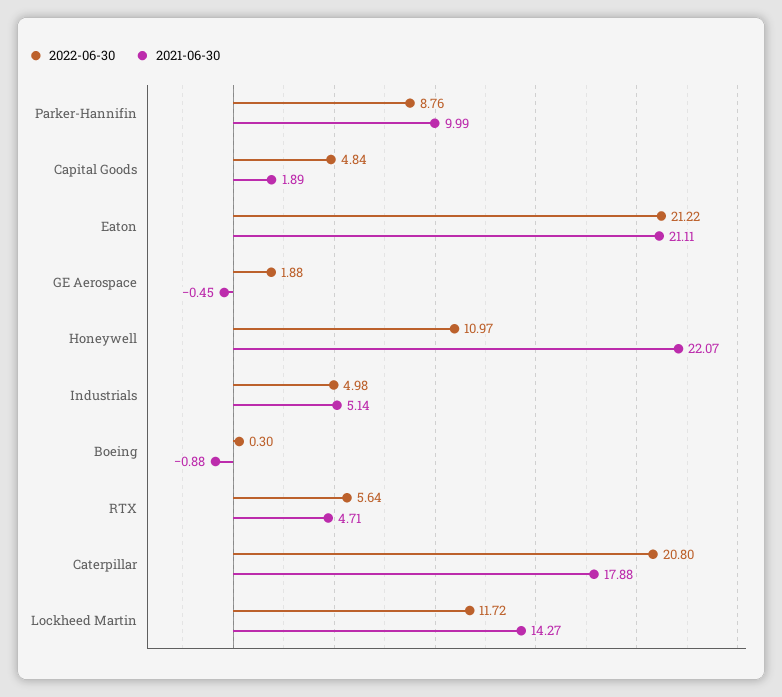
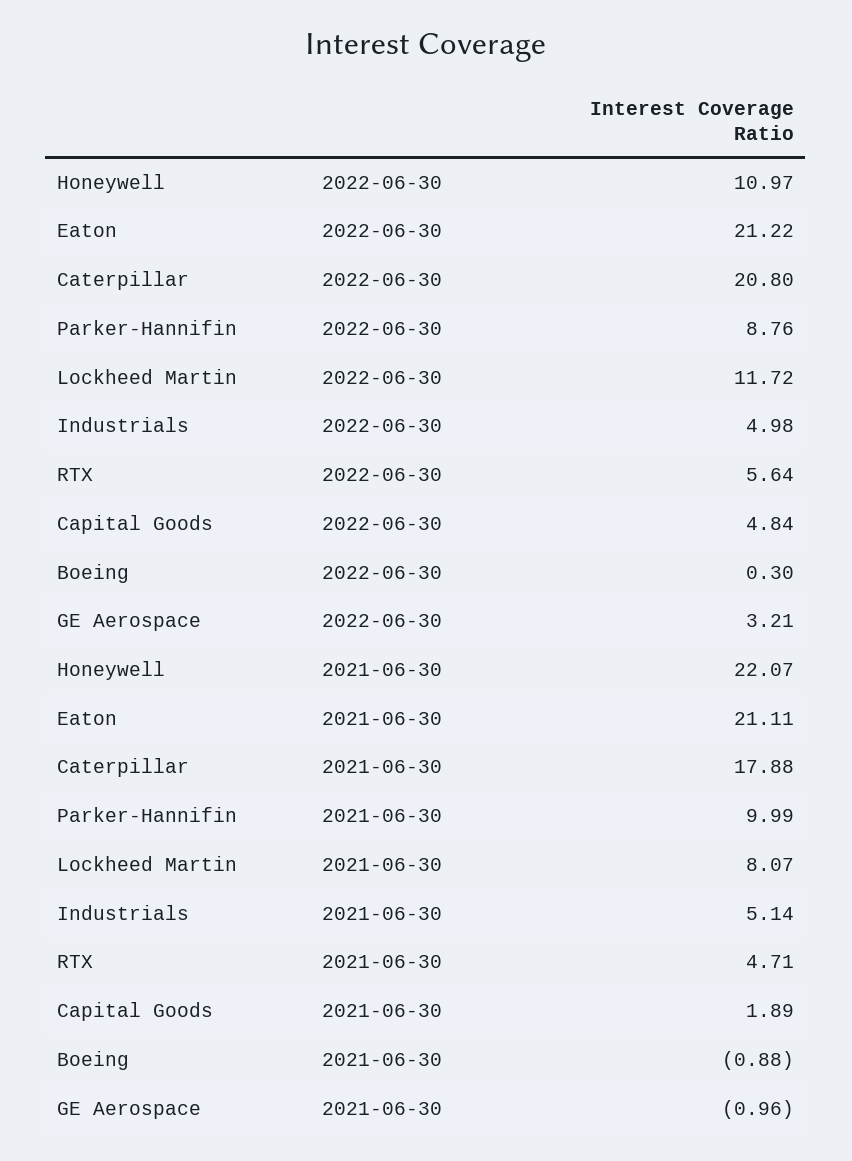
  {
    "2022-06-30": {
      "Parker-Hannifin": 8.76,
      "Capital Goods": 4.84,
      "Eaton": 21.22,
-     "GE Aerospace": 1.88,
+     "GE Aerospace": 3.21,
      "Honeywell": 10.97,
      "Industrials": 4.98,
      "Boeing": 0.3,
      "RTX": 5.64,
      "Caterpillar": 20.8,
      "Lockheed Martin": 11.72
    },
    "2021-06-30": {
      "Parker-Hannifin": 9.99,
      "Capital Goods": 1.89,
      "Eaton": 21.11,
-     "GE Aerospace": -0.45,
+     "GE Aerospace": -0.96,
      "Honeywell": 22.07,
      "Industrials": 5.14,
      "Boeing": -0.88,
      "RTX": 4.71,
      "Caterpillar": 17.88,
-     "Lockheed Martin": 14.27
+     "Lockheed Martin": 8.07
    }
  }

